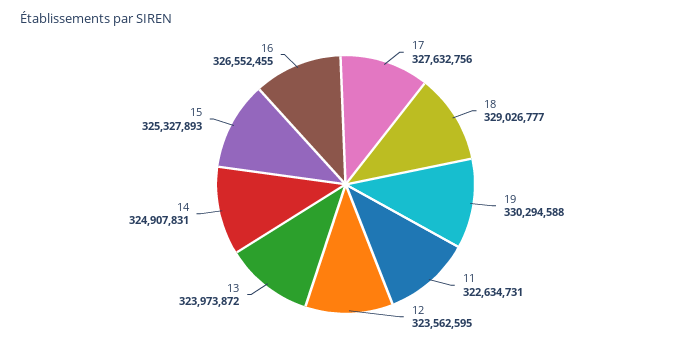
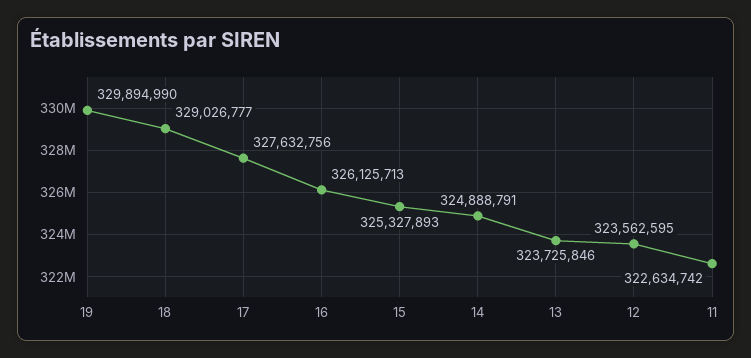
  {
    "17": 327632756,
    "18": 329026777,
-   "19": 330294588,
+   "19": 329894990,
-   "11": 322634731,
+   "11": 322634742,
    "12": 323562595,
-   "13": 323973872,
+   "13": 323725846,
-   "14": 324907831,
+   "14": 324888791,
    "15": 325327893,
-   "16": 326552455
+   "16": 326125713
  }

